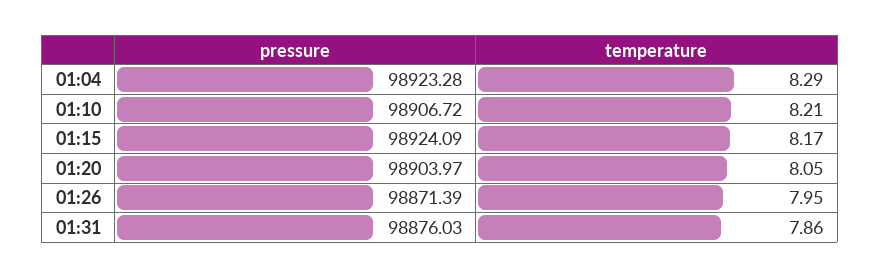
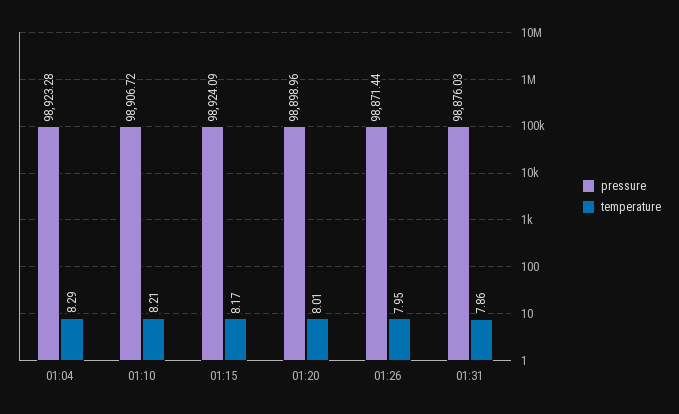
  {
    "pressure": {
      "01:04": 98923.28,
      "01:10": 98906.72,
      "01:15": 98924.09,
-     "01:20": 98903.97,
+     "01:20": 98898.96,
-     "01:26": 98871.39,
+     "01:26": 98871.44,
      "01:31": 98876.03
    },
    "temperature": {
      "01:04": 8.29,
      "01:10": 8.21,
      "01:15": 8.17,
-     "01:20": 8.05,
+     "01:20": 8.01,
      "01:26": 7.95,
      "01:31": 7.86
    }
  }

